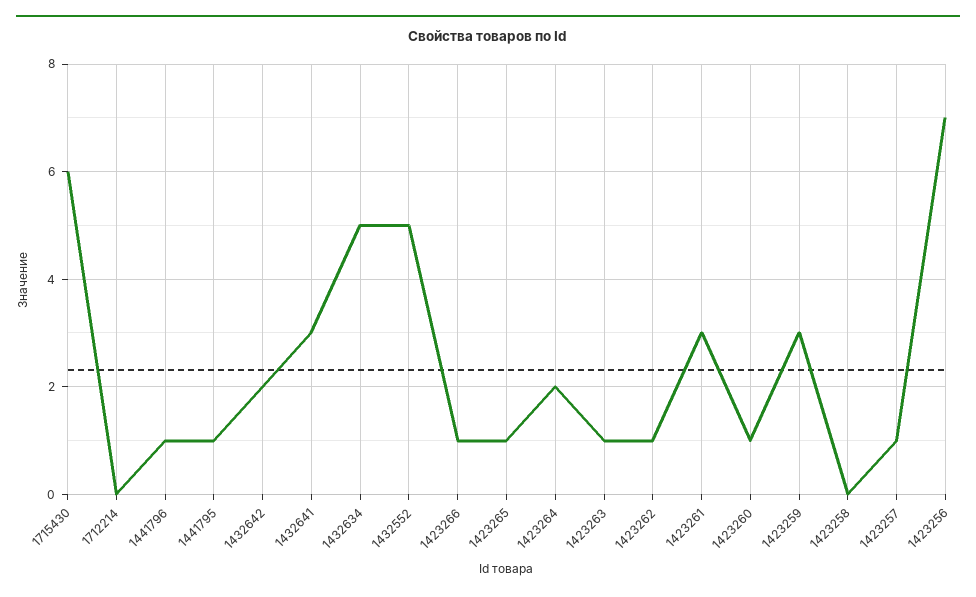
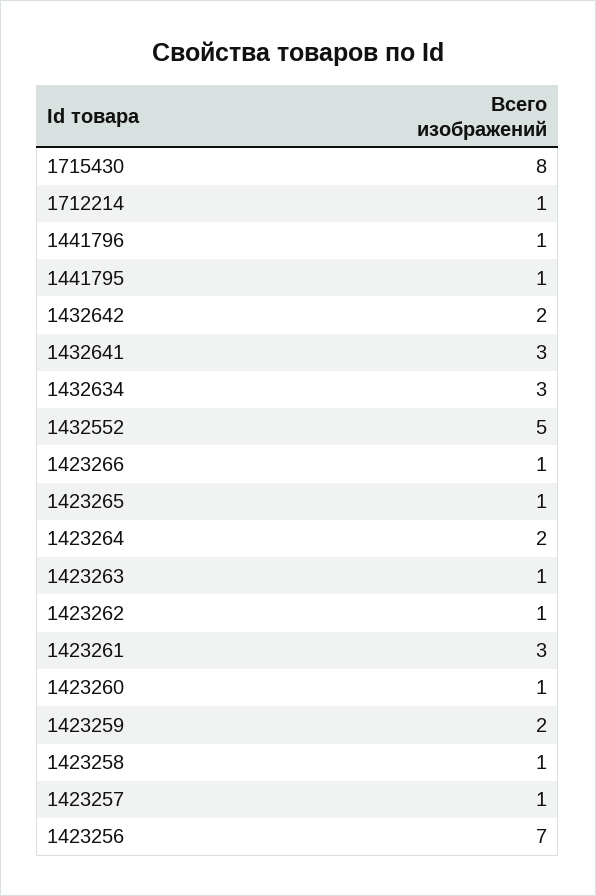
  {
-   "1715430": 6,
+   "1715430": 8,
-   "1712214": 0,
+   "1712214": 1,
    "1441796": 1,
    "1441795": 1,
    "1432642": 2,
    "1432641": 3,
-   "1432634": 5,
+   "1432634": 3,
    "1432552": 5,
    "1423266": 1,
    "1423265": 1,
    "1423264": 2,
    "1423263": 1,
    "1423262": 1,
    "1423261": 3,
    "1423260": 1,
-   "1423259": 3,
+   "1423259": 2,
-   "1423258": 0,
+   "1423258": 1,
    "1423257": 1,
    "1423256": 7
  }

